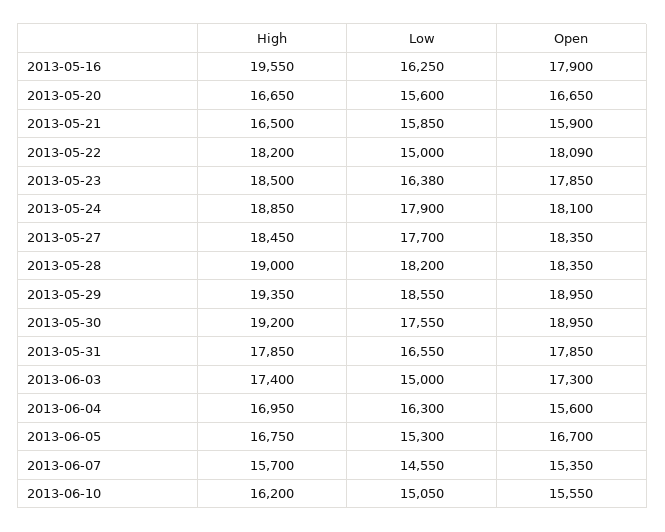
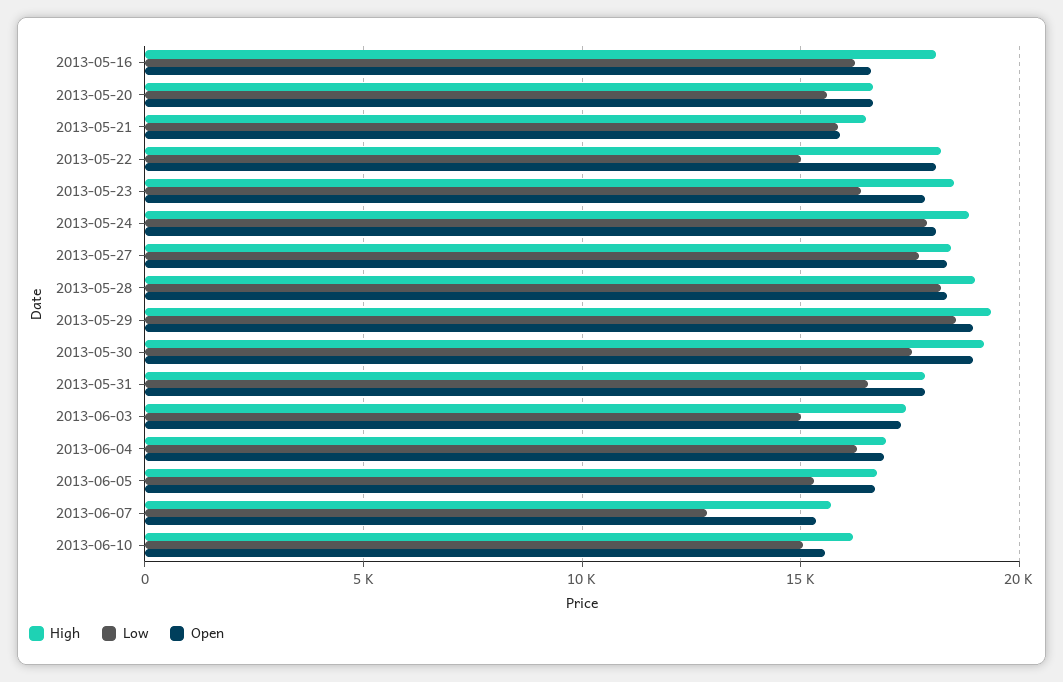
  {
    "High": {
-     "2013-05-16": 19550,
+     "2013-05-16": 18000,
      "2013-05-20": 16650,
      "2013-05-21": 16500,
      "2013-05-22": 18200,
      "2013-05-23": 18500,
      "2013-05-24": 18850,
      "2013-05-27": 18450,
      "2013-05-28": 19000,
      "2013-05-29": 19350,
      "2013-05-30": 19200,
      "2013-05-31": 17850,
      "2013-06-03": 17400,
      "2013-06-04": 16950,
      "2013-06-05": 16750,
      "2013-06-07": 15700,
      "2013-06-10": 16200
    },
    "Low": {
      "2013-05-16": 16250,
      "2013-05-20": 15600,
      "2013-05-21": 15850,
      "2013-05-22": 15000,
      "2013-05-23": 16380,
      "2013-05-24": 17900,
      "2013-05-27": 17700,
      "2013-05-28": 18200,
      "2013-05-29": 18550,
      "2013-05-30": 17550,
      "2013-05-31": 16550,
      "2013-06-03": 15000,
      "2013-06-04": 16300,
      "2013-06-05": 15300,
-     "2013-06-07": 14550,
+     "2013-06-07": 13000,
      "2013-06-10": 15050
    },
    "Open": {
-     "2013-05-16": 17900,
+     "2013-05-16": 16500,
      "2013-05-20": 16650,
      "2013-05-21": 15900,
      "2013-05-22": 18090,
      "2013-05-23": 17850,
      "2013-05-24": 18100,
      "2013-05-27": 18350,
      "2013-05-28": 18350,
      "2013-05-29": 18950,
      "2013-05-30": 18950,
      "2013-05-31": 17850,
      "2013-06-03": 17300,
-     "2013-06-04": 15600,
+     "2013-06-04": 17000,
      "2013-06-05": 16700,
      "2013-06-07": 15350,
      "2013-06-10": 15550
    }
  }

